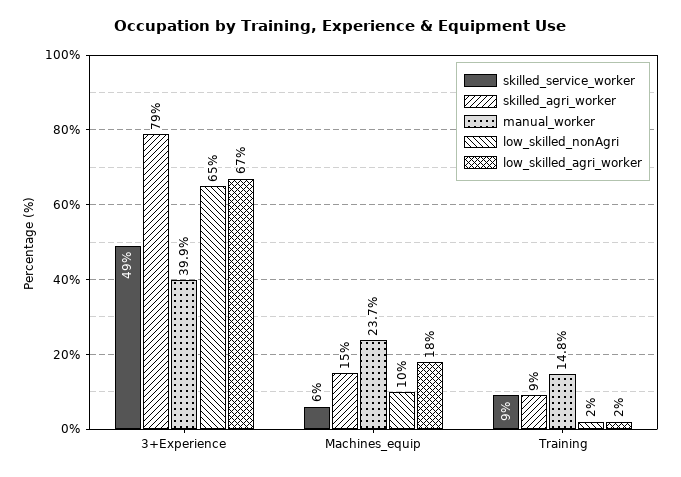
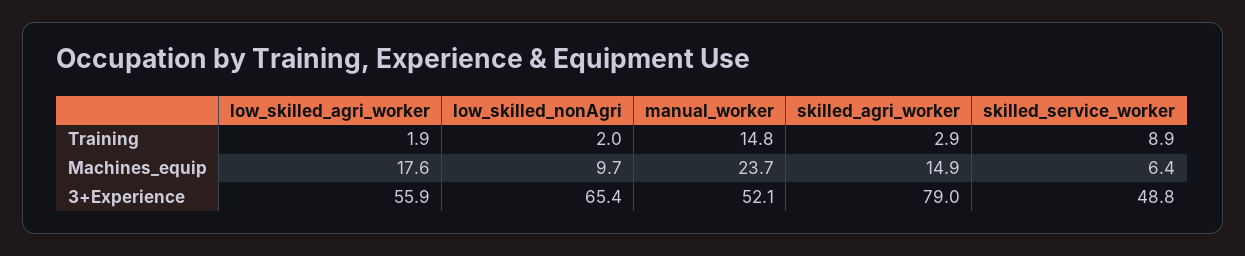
  {
    "skilled_service_worker": {
      "3+Experience": 48.8,
      "Machines_equip": 6.4,
      "Training": 8.9
    },
    "skilled_agri_worker": {
      "3+Experience": 79,
      "Machines_equip": 14.9,
-     "Training": 9
+     "Training": 2.9
    },
    "manual_worker": {
-     "3+Experience": 39.9,
+     "3+Experience": 52.1,
      "Machines_equip": 23.7,
      "Training": 14.8
    },
    "low_skilled_nonAgri": {
      "3+Experience": 65.4,
      "Machines_equip": 9.7,
      "Training": 2
    },
    "low_skilled_agri_worker": {
-     "3+Experience": 67,
+     "3+Experience": 55.9,
      "Machines_equip": 17.6,
      "Training": 1.9
    }
  }

